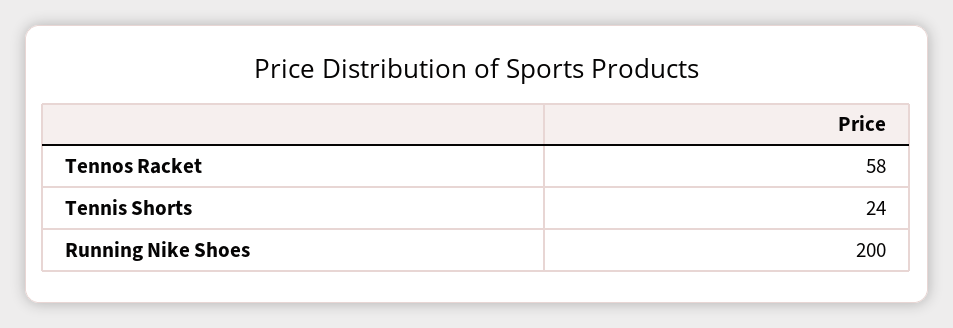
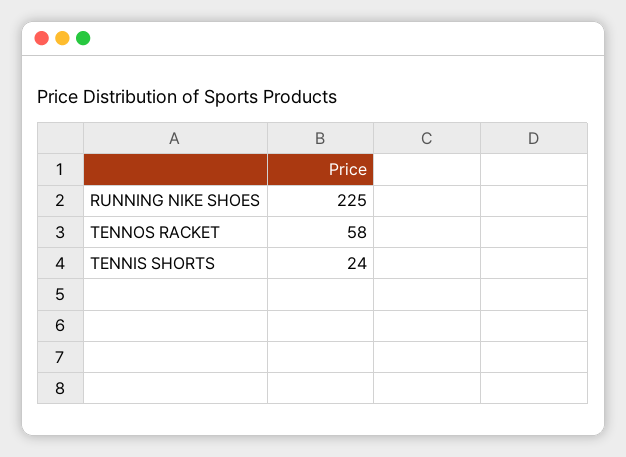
  {
    "Tennos Racket": 58,
    "Tennis Shorts": 24,
-   "Running Nike Shoes": 200
+   "Running Nike Shoes": 225
  }

